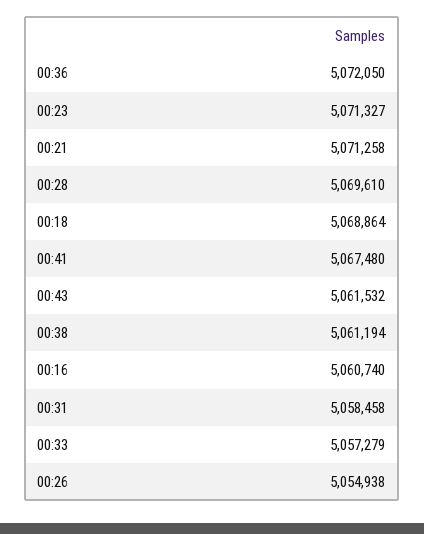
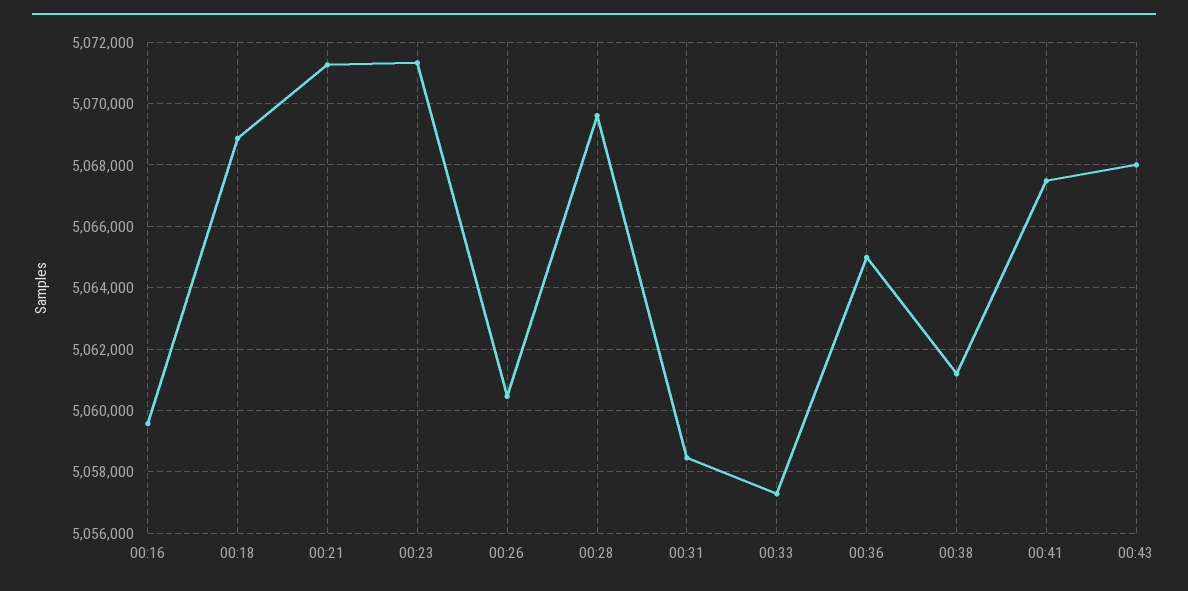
  {
-   "00:36": 5072050,
+   "00:36": 5065000,
    "00:23": 5071327,
    "00:21": 5071258,
    "00:28": 5069610,
    "00:18": 5068864,
    "00:41": 5067480,
-   "00:43": 5061532,
+   "00:43": 5068000,
    "00:38": 5061194,
-   "00:16": 5060740,
+   "00:16": 5059600,
    "00:31": 5058458,
    "00:33": 5057279,
-   "00:26": 5054938
+   "00:26": 5060400
  }

